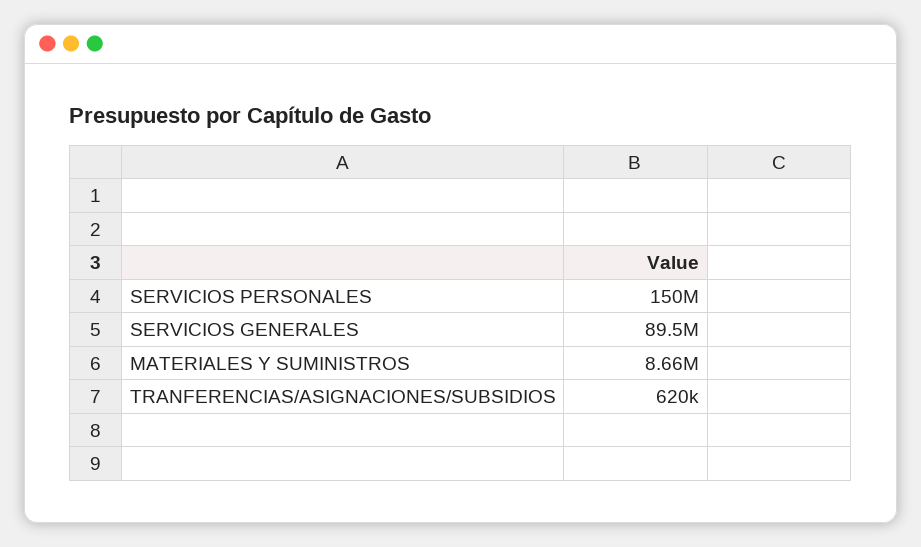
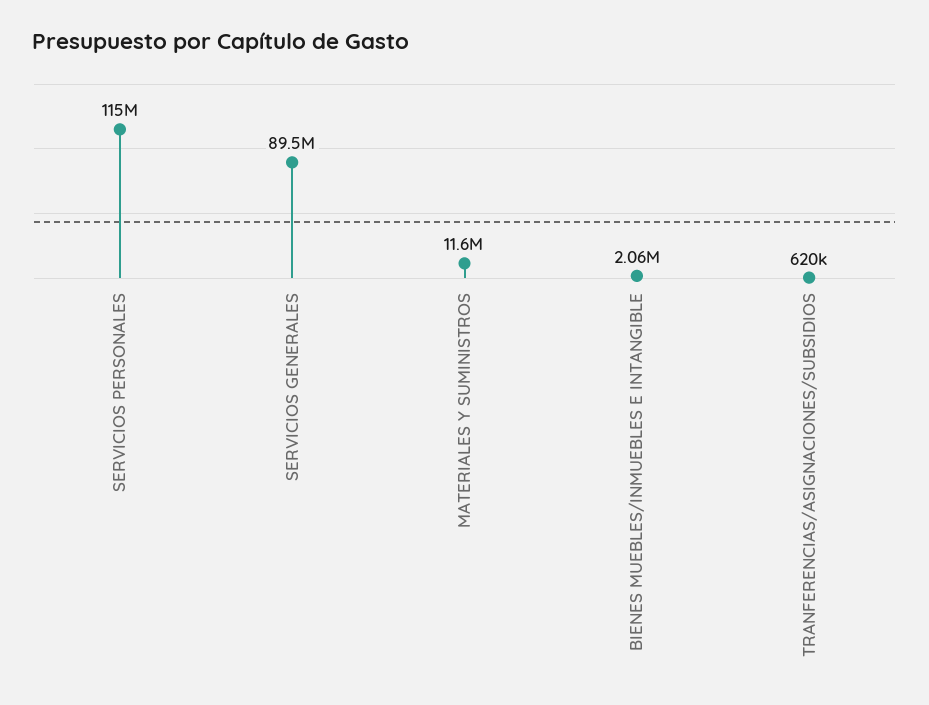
  {
-   "SERVICIOS PERSONALES": 150000000,
+   "SERVICIOS PERSONALES": 115000000,
    "SERVICIOS GENERALES": 89500000,
-   "MATERIALES Y SUMINISTROS": 8660000,
+   "MATERIALES Y SUMINISTROS": 11600000,
-   "TRANFERENCIAS/ASIGNACIONES/SUBSIDIOS": 620000
+   "TRANFERENCIAS/ASIGNACIONES/SUBSIDIOS": 620000,
+   "BIENES MUEBLES/INMUEBLES E INTANGIBLE": 2060000
  }

